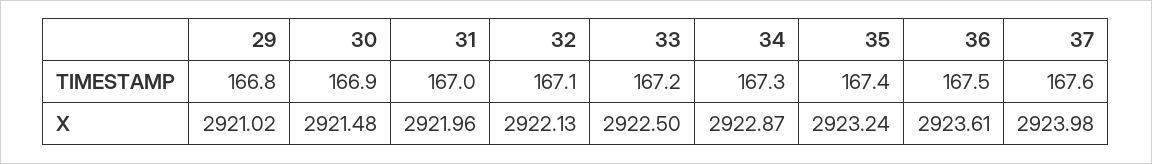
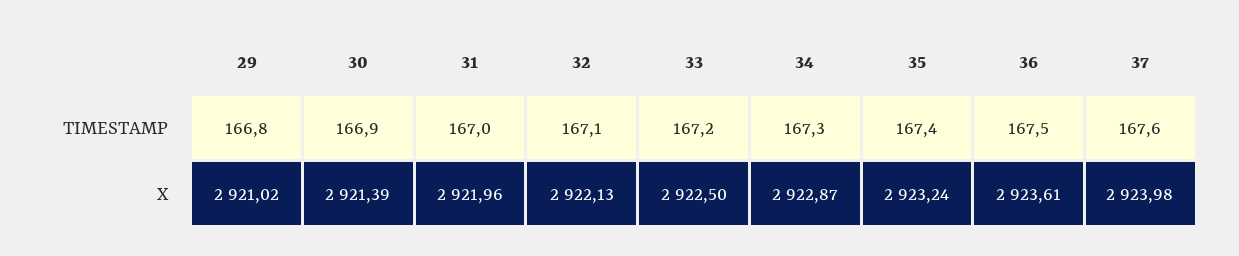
  {
    "29": {
      "TIMESTAMP": 166.8,
      "X": 2921.02
    },
    "30": {
      "TIMESTAMP": 166.9,
-     "X": 2921.48
+     "X": 2921.39
    },
    "31": {
      "TIMESTAMP": 167,
      "X": 2921.96
    },
    "32": {
      "TIMESTAMP": 167.1,
      "X": 2922.13
    },
    "33": {
      "TIMESTAMP": 167.2,
      "X": 2922.5
    },
    "34": {
      "TIMESTAMP": 167.3,
      "X": 2922.87
    },
    "35": {
      "TIMESTAMP": 167.4,
      "X": 2923.24
    },
    "36": {
      "TIMESTAMP": 167.5,
      "X": 2923.61
    },
    "37": {
      "TIMESTAMP": 167.6,
      "X": 2923.98
    }
  }

